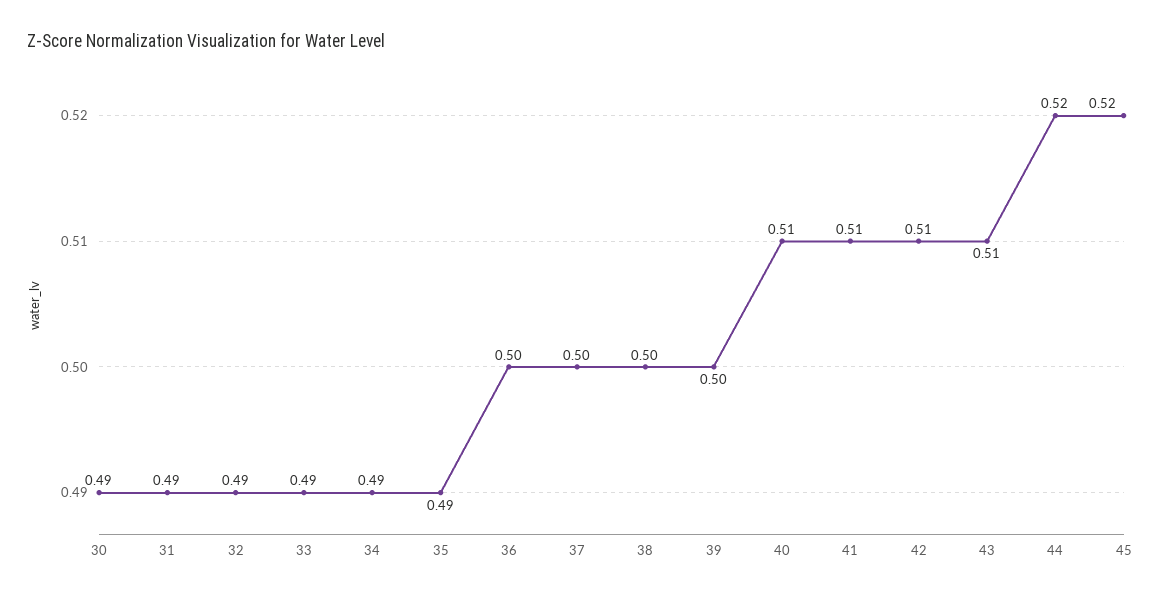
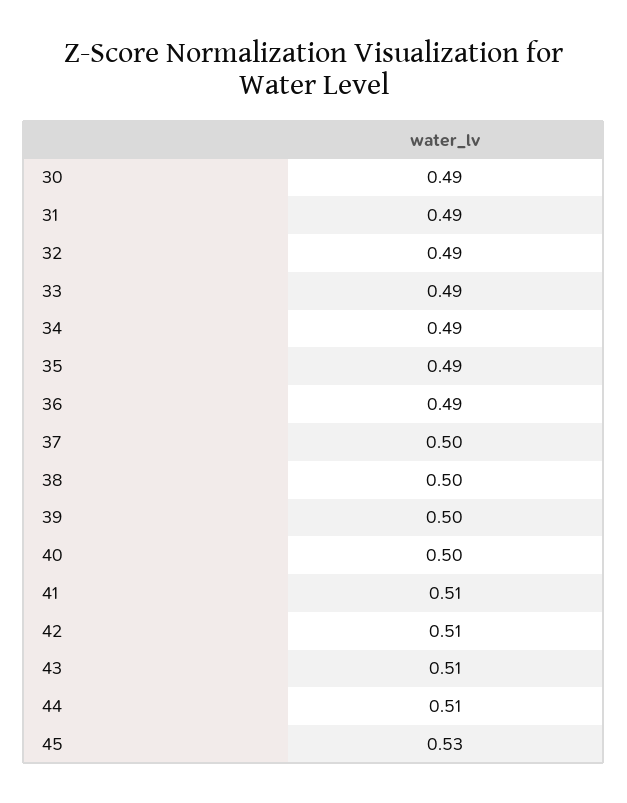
  {
    "30": 0.49,
    "31": 0.49,
    "32": 0.49,
    "33": 0.49,
    "34": 0.49,
    "35": 0.49,
-   "36": 0.5,
+   "36": 0.49,
    "37": 0.5,
    "38": 0.5,
    "39": 0.5,
-   "40": 0.51,
+   "40": 0.5,
    "41": 0.51,
    "42": 0.51,
    "43": 0.51,
-   "44": 0.52,
+   "44": 0.51,
-   "45": 0.52
+   "45": 0.53
  }

